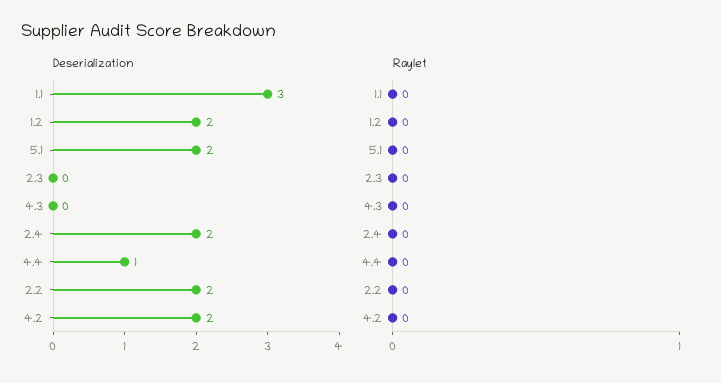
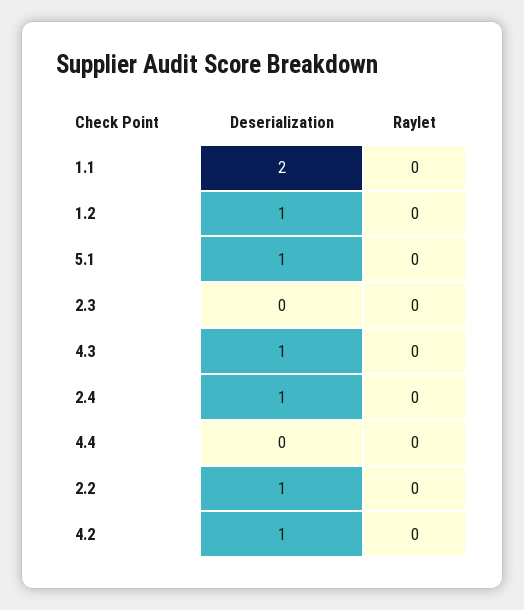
  {
    "Deserialization": {
-     "1.1": 3,
+     "1.1": 2,
-     "1.2": 2,
+     "1.2": 1,
-     "5.1": 2,
+     "5.1": 1,
      "2.3": 0,
-     "4.3": 0,
+     "4.3": 1,
-     "2.4": 2,
+     "2.4": 1,
-     "4.4": 1,
+     "4.4": 0,
-     "2.2": 2,
+     "2.2": 1,
-     "4.2": 2
+     "4.2": 1
    },
    "Raylet": {
      "1.1": 0,
      "1.2": 0,
      "5.1": 0,
      "2.3": 0,
      "4.3": 0,
      "2.4": 0,
      "4.4": 0,
      "2.2": 0,
      "4.2": 0
    }
  }

